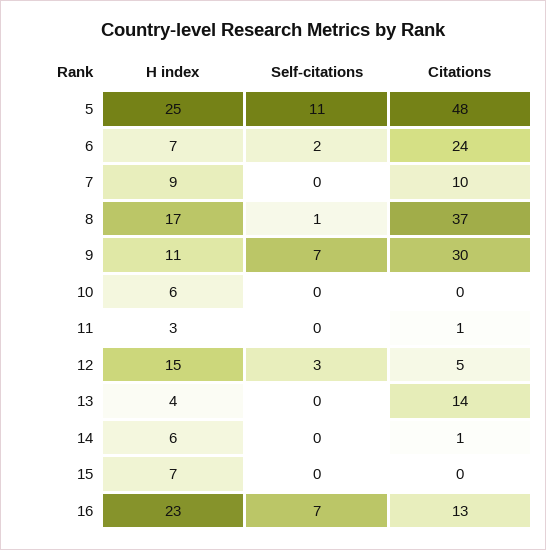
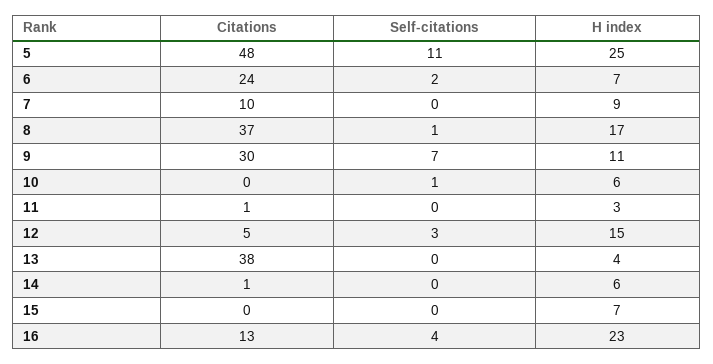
  {
    "H index": {
      "5": 25,
      "6": 7,
      "7": 9,
      "8": 17,
      "9": 11,
      "10": 6,
      "11": 3,
      "12": 15,
      "13": 4,
      "14": 6,
      "15": 7,
      "16": 23
    },
    "Self-citations": {
      "5": 11,
      "6": 2,
      "7": 0,
      "8": 1,
      "9": 7,
-     "10": 0,
+     "10": 1,
      "11": 0,
      "12": 3,
      "13": 0,
      "14": 0,
      "15": 0,
-     "16": 7
+     "16": 4
    },
    "Citations": {
      "5": 48,
      "6": 24,
      "7": 10,
      "8": 37,
      "9": 30,
      "10": 0,
      "11": 1,
      "12": 5,
-     "13": 14,
+     "13": 38,
      "14": 1,
      "15": 0,
      "16": 13
    }
  }

